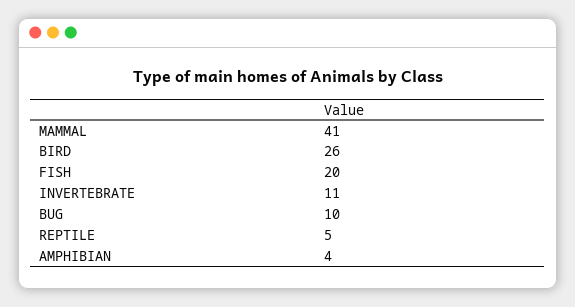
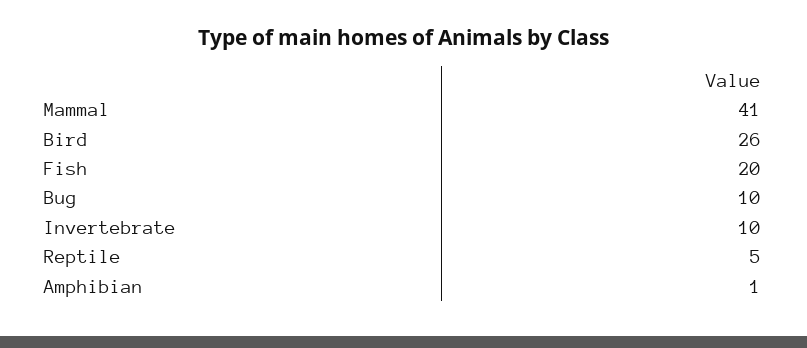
  {
    "MAMMAL": 41,
    "BIRD": 26,
    "FISH": 20,
-   "INVERTEBRATE": 11,
+   "INVERTEBRATE": 10,
    "BUG": 10,
    "REPTILE": 5,
-   "AMPHIBIAN": 4
+   "AMPHIBIAN": 1
  }

